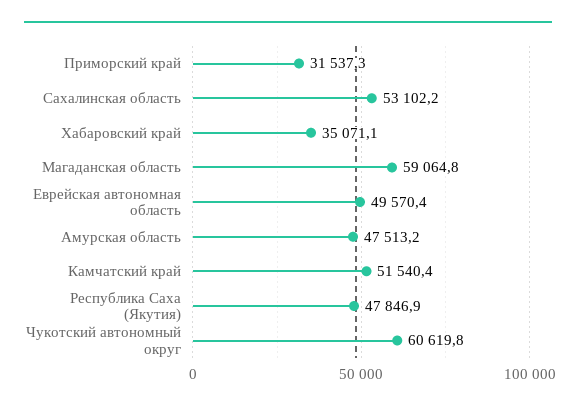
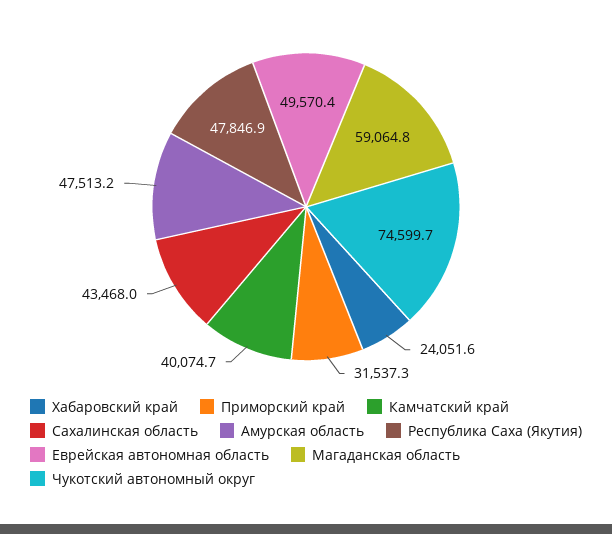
  {
    "Приморский край": 31537.3,
-   "Сахалинская область": 53102.2,
+   "Сахалинская область": 43468,
-   "Хабаровский край": 35071.1,
+   "Хабаровский край": 24051.6,
    "Магаданская область": 59064.8,
    "Еврейская автономная область": 49570.4,
    "Амурская область": 47513.2,
-   "Камчатский край": 51540.4,
+   "Камчатский край": 40074.7,
    "Республика Саха (Якутия)": 47846.9,
-   "Чукотский автономный округ": 60619.8
+   "Чукотский автономный округ": 74599.7
  }

